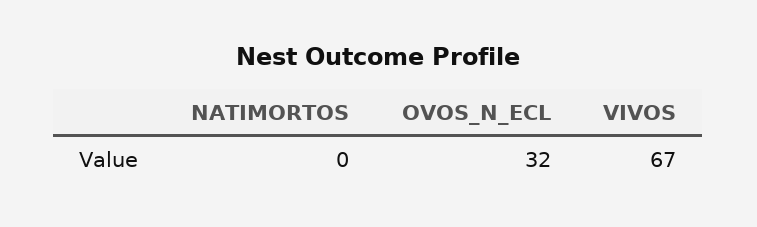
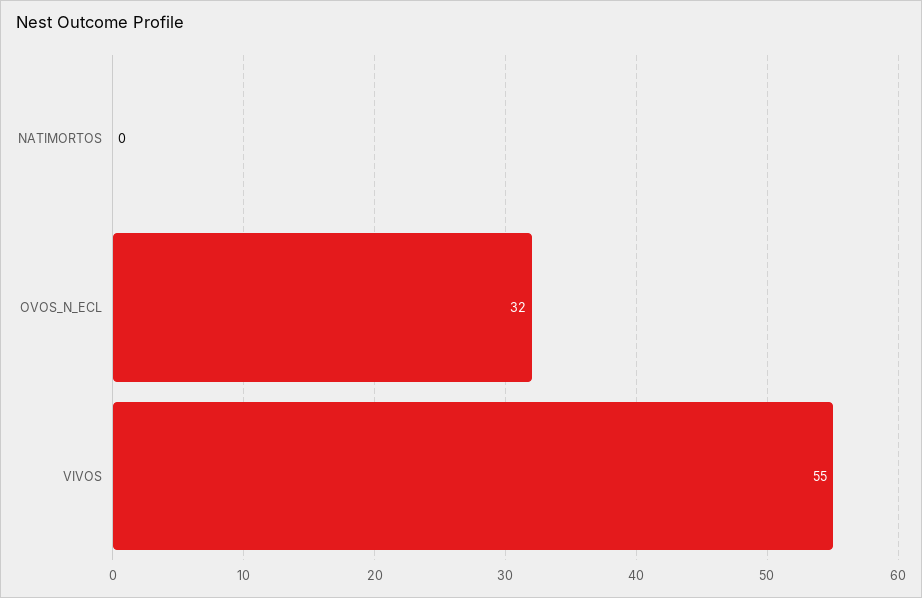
  {
    "NATIMORTOS": 0,
    "OVOS_N_ECL": 32,
-   "VIVOS": 67
+   "VIVOS": 55
  }

